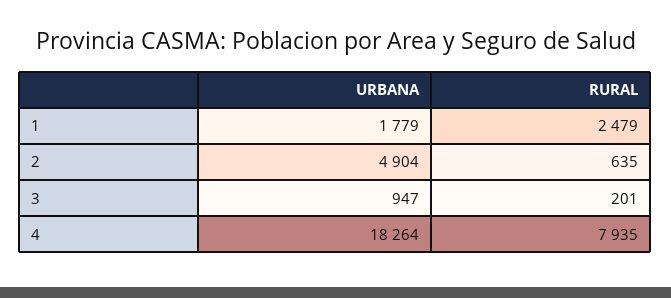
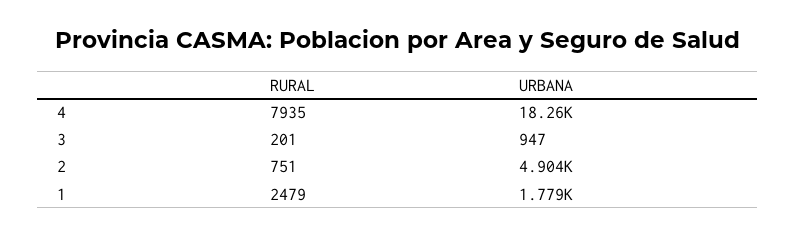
  {
    "URBANA": {
      "1": 1779,
      "2": 4904,
      "3": 947,
      "4": 18264
    },
    "RURAL": {
      "1": 2479,
-     "2": 635,
+     "2": 751,
      "3": 201,
      "4": 7935
    }
  }

